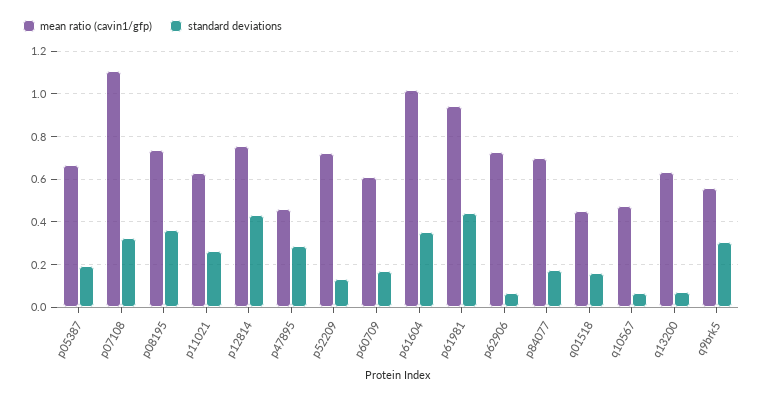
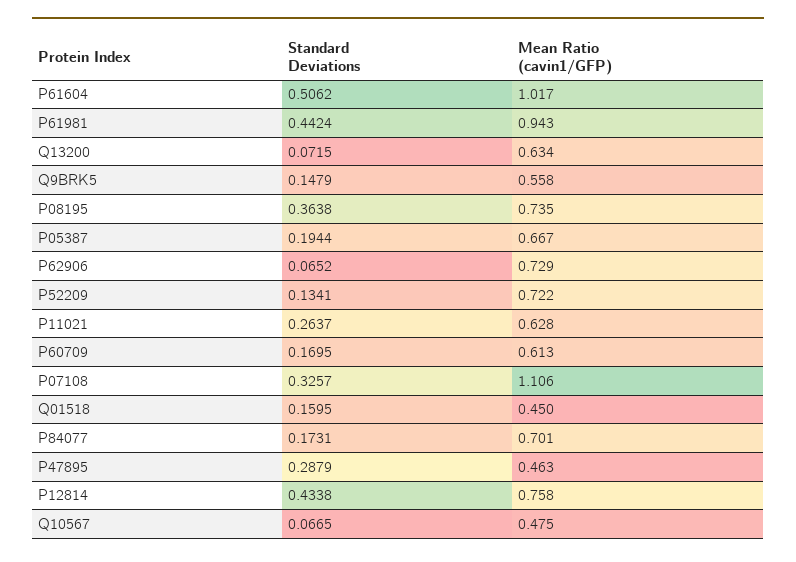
  {
    "mean ratio (cavin1/gfp)": {
      "p05387": 0.667,
      "p07108": 1.106,
      "p08195": 0.735,
      "p11021": 0.628,
      "p12814": 0.758,
      "p47895": 0.463,
      "p52209": 0.722,
      "p60709": 0.613,
      "p61604": 1.017,
      "p61981": 0.943,
      "p62906": 0.729,
      "p84077": 0.701,
      "q01518": 0.45,
      "q10567": 0.475,
      "q13200": 0.634,
      "q9brk5": 0.558
    },
    "standard deviations": {
      "p05387": 0.1944,
      "p07108": 0.3257,
      "p08195": 0.3638,
      "p11021": 0.2637,
      "p12814": 0.4338,
      "p47895": 0.2879,
      "p52209": 0.1341,
      "p60709": 0.1695,
-     "p61604": 0.35,
+     "p61604": 0.5062,
      "p61981": 0.4424,
      "p62906": 0.0652,
      "p84077": 0.1731,
      "q01518": 0.1595,
      "q10567": 0.0665,
      "q13200": 0.0715,
-     "q9brk5": 0.3
+     "q9brk5": 0.1479
    }
  }

